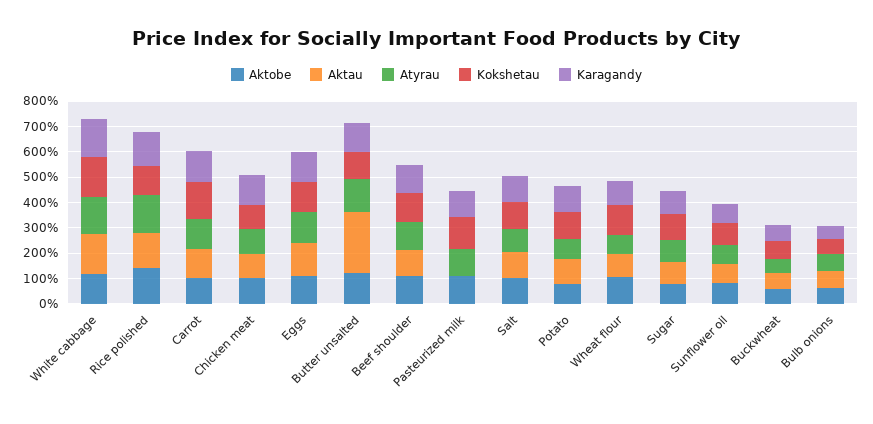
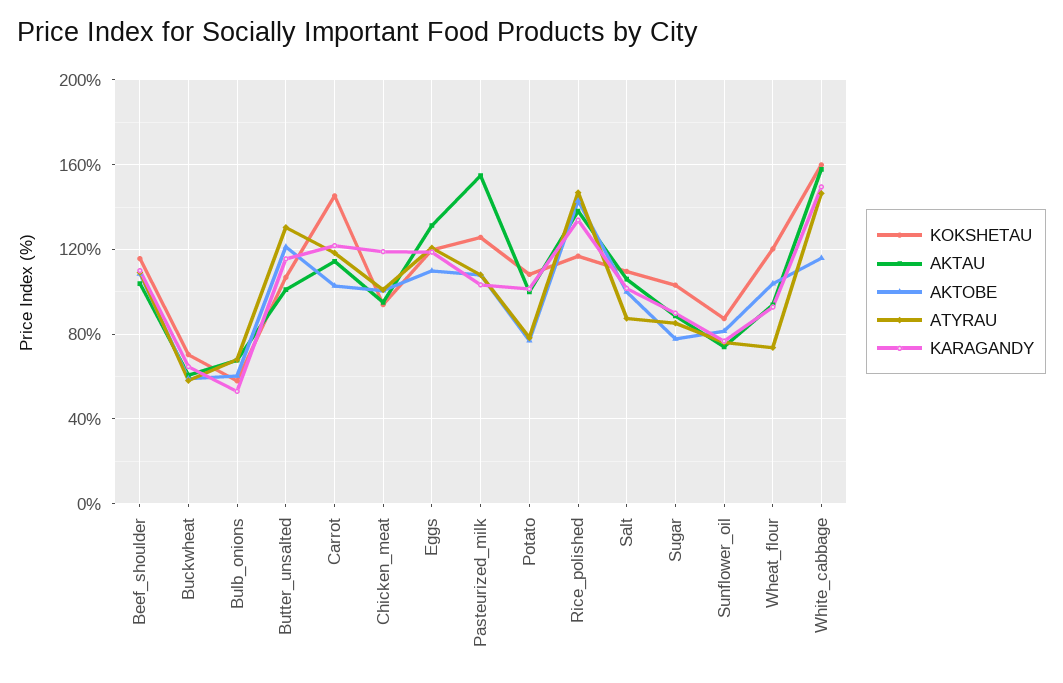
  {
    "Aktobe": {
      "White cabbage": 115,
      "Rice polished": 145,
      "Carrot": 105,
      "Chicken meat": 100,
      "Eggs": 110,
      "Butter unsalted": 120,
      "Beef shoulder": 110,
      "Pasteurized milk": 110,
      "Salt": 100,
      "Potato": 75,
      "Wheat flour": 105,
      "Sugar": 80,
      "Sunflower oil": 80,
      "Buckwheat": 60,
      "Bulb onions": 60
    },
    "Aktau": {
      "White cabbage": 160,
      "Rice polished": 140,
      "Carrot": 115,
      "Chicken meat": 95,
      "Eggs": 130,
-     "Butter unsalted": 250,
+     "Butter unsalted": 100,
      "Beef shoulder": 105,
-     "Pasteurized milk": 0,
+     "Pasteurized milk": 155,
      "Salt": 105,
      "Potato": 100,
      "Wheat flour": 95,
      "Sugar": 90,
      "Sunflower oil": 75,
      "Buckwheat": 60,
      "Bulb onions": 70
    },
    "Atyrau": {
      "White cabbage": 145,
      "Rice polished": 145,
      "Carrot": 120,
      "Chicken meat": 100,
      "Eggs": 120,
      "Butter unsalted": 130,
      "Beef shoulder": 110,
      "Pasteurized milk": 110,
      "Salt": 90,
      "Potato": 80,
      "Wheat flour": 75,
      "Sugar": 85,
      "Sunflower oil": 75,
      "Buckwheat": 60,
      "Bulb onions": 70
    },
    "Kokshetau": {
      "White cabbage": 160,
      "Rice polished": 115,
      "Carrot": 145,
      "Chicken meat": 95,
      "Eggs": 120,
      "Butter unsalted": 105,
      "Beef shoulder": 115,
      "Pasteurized milk": 125,
      "Salt": 110,
      "Potato": 110,
      "Wheat flour": 120,
      "Sugar": 105,
      "Sunflower oil": 85,
      "Buckwheat": 70,
      "Bulb onions": 60
    },
    "Karagandy": {
      "White cabbage": 150,
      "Rice polished": 135,
      "Carrot": 120,
      "Chicken meat": 120,
      "Eggs": 120,
      "Butter unsalted": 115,
      "Beef shoulder": 110,
      "Pasteurized milk": 105,
      "Salt": 100,
      "Potato": 100,
      "Wheat flour": 95,
      "Sugar": 90,
      "Sunflower oil": 75,
      "Buckwheat": 65,
      "Bulb onions": 55
    }
  }

